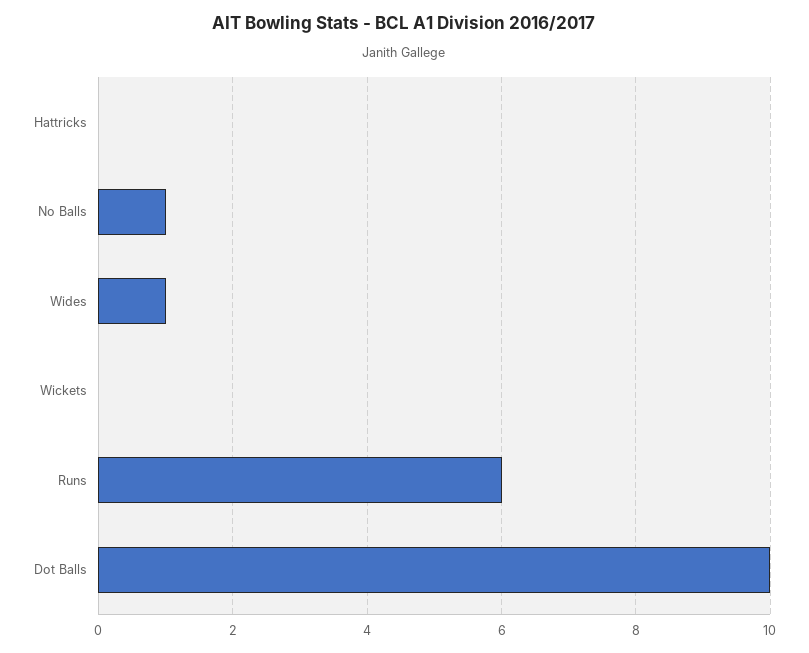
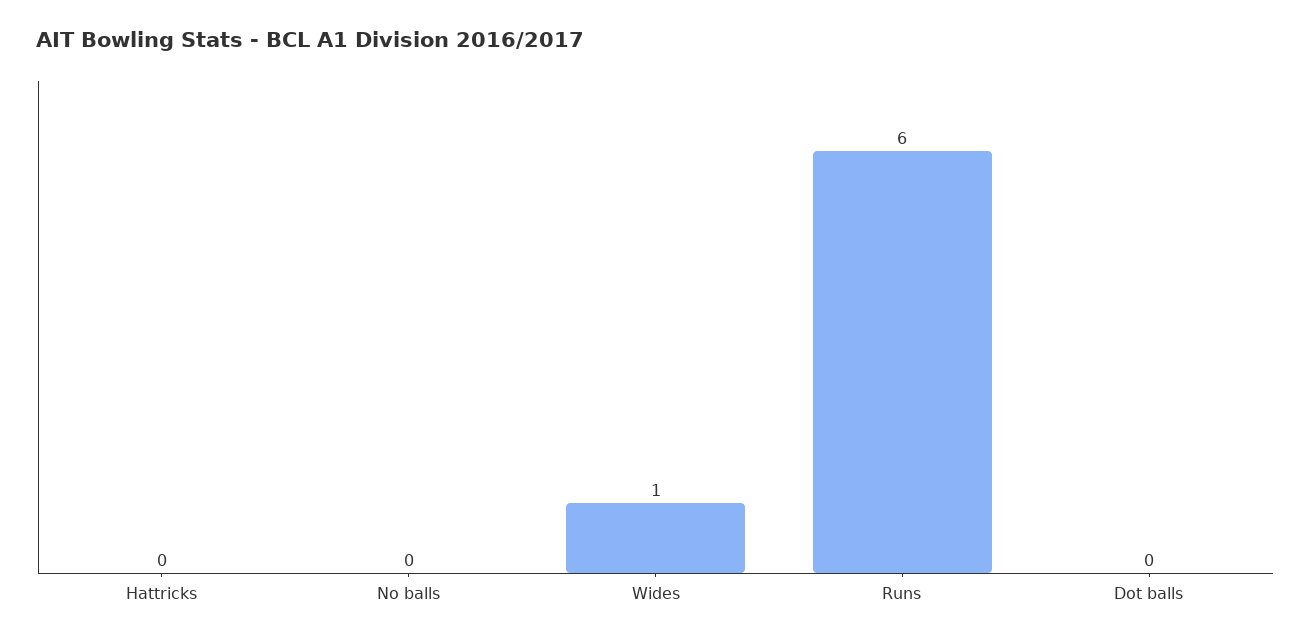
  {
    "Hattricks": 0,
-   "No Balls": 1,
+   "No Balls": 0,
    "Wides": 1,
-   "Wickets": 0,
    "Runs": 6,
-   "Dot Balls": 10
+   "Dot Balls": 0
  }

